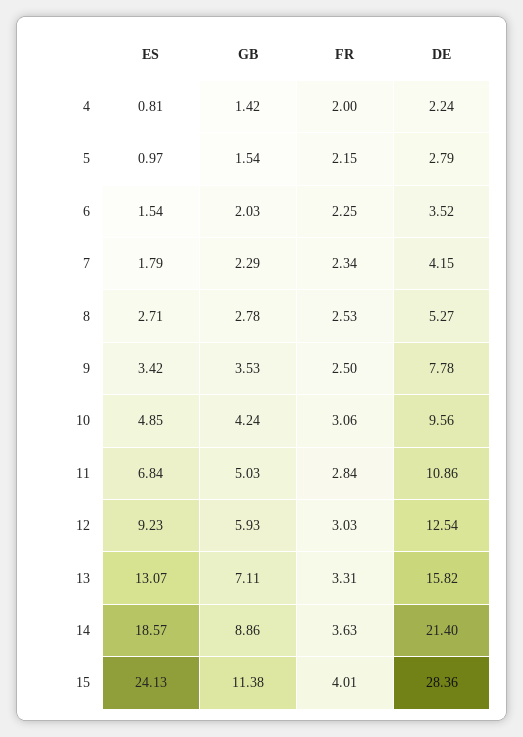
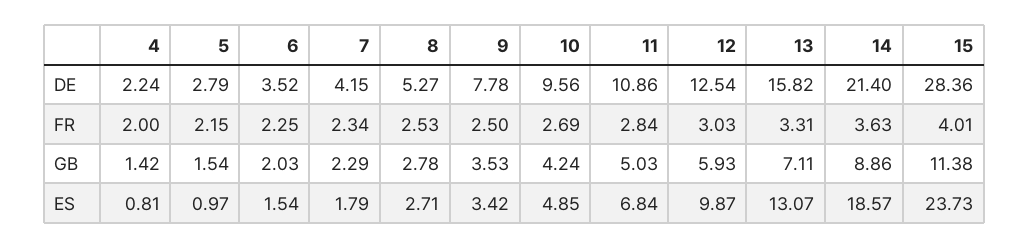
  {
    "ES": {
      "4": 0.81,
      "5": 0.97,
      "6": 1.54,
      "7": 1.79,
      "8": 2.71,
      "9": 3.42,
      "10": 4.85,
      "11": 6.84,
-     "12": 9.23,
+     "12": 9.87,
      "13": 13.07,
      "14": 18.57,
-     "15": 24.13
+     "15": 23.73
    },
    "GB": {
      "4": 1.42,
      "5": 1.54,
      "6": 2.03,
      "7": 2.29,
      "8": 2.78,
      "9": 3.53,
      "10": 4.24,
      "11": 5.03,
      "12": 5.93,
      "13": 7.11,
      "14": 8.86,
      "15": 11.38
    },
    "FR": {
      "4": 2,
      "5": 2.15,
      "6": 2.25,
      "7": 2.34,
      "8": 2.53,
      "9": 2.5,
-     "10": 3.06,
+     "10": 2.69,
      "11": 2.84,
      "12": 3.03,
      "13": 3.31,
      "14": 3.63,
      "15": 4.01
    },
    "DE": {
      "4": 2.24,
      "5": 2.79,
      "6": 3.52,
      "7": 4.15,
      "8": 5.27,
      "9": 7.78,
      "10": 9.56,
      "11": 10.86,
      "12": 12.54,
      "13": 15.82,
      "14": 21.4,
      "15": 28.36
    }
  }

